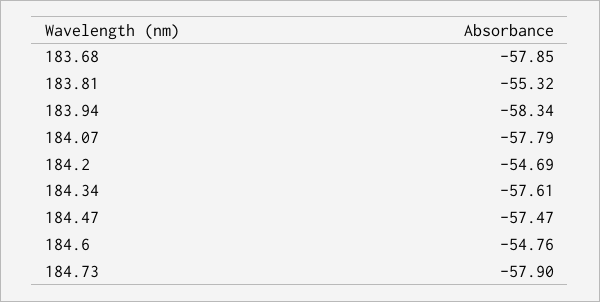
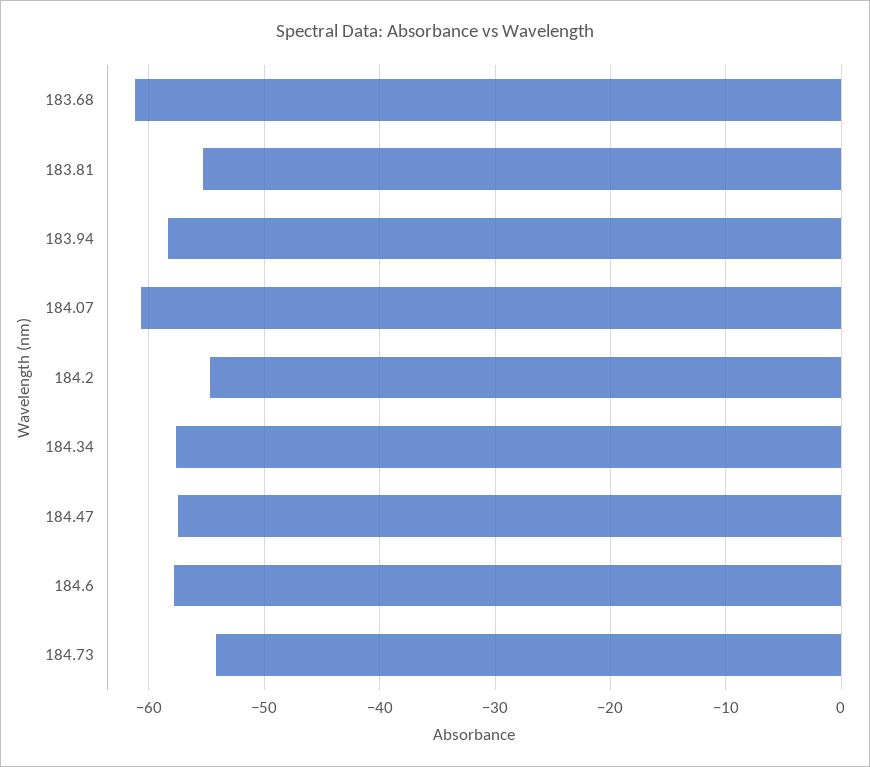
  {
-   "183.68": -57.85,
+   "183.68": -61,
    "183.81": -55.32,
    "183.94": -58.34,
-   "184.07": -57.79,
+   "184.07": -61,
    "184.2": -54.69,
    "184.34": -57.61,
    "184.47": -57.47,
-   "184.6": -54.76,
+   "184.6": -58,
-   "184.73": -57.9
+   "184.73": -54
  }

